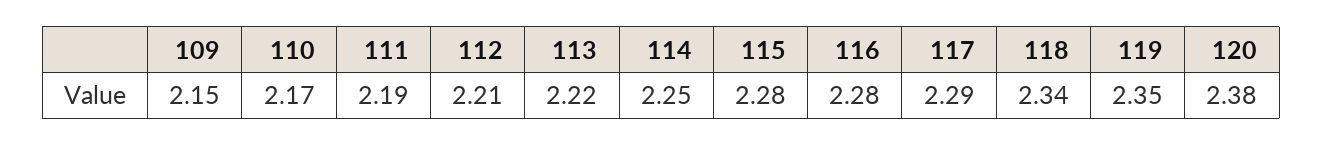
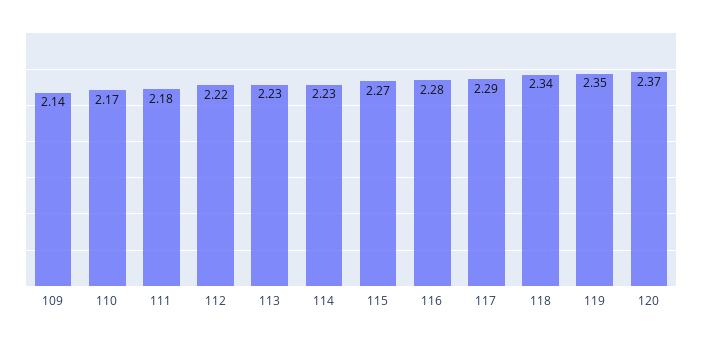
  {
-   "109": 2.15,
+   "109": 2.14,
    "110": 2.17,
-   "111": 2.19,
+   "111": 2.18,
-   "112": 2.21,
+   "112": 2.22,
-   "113": 2.22,
+   "113": 2.23,
-   "114": 2.25,
+   "114": 2.23,
-   "115": 2.28,
+   "115": 2.27,
    "116": 2.28,
    "117": 2.29,
    "118": 2.34,
    "119": 2.35,
-   "120": 2.38
+   "120": 2.37
  }

